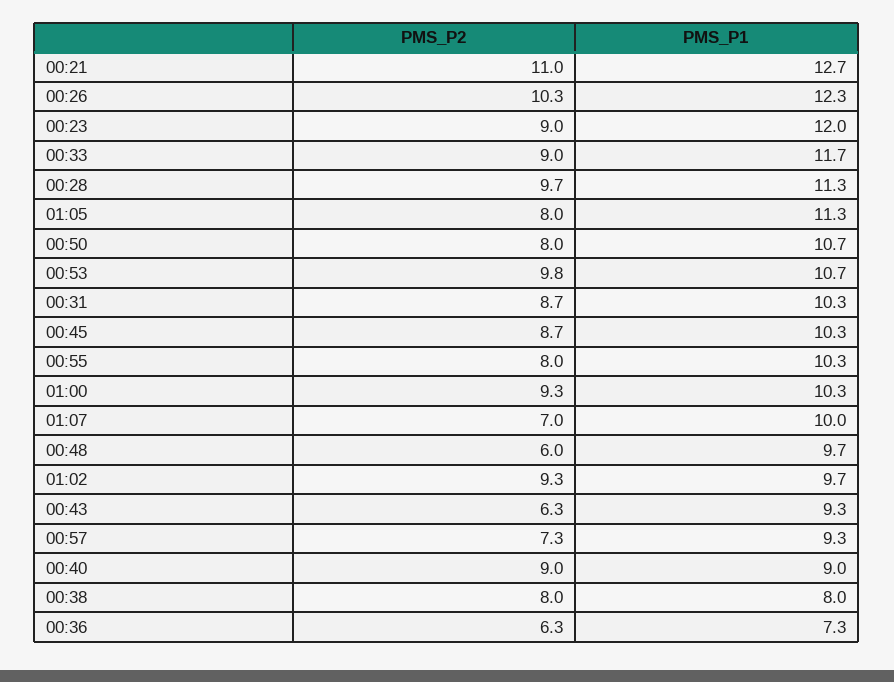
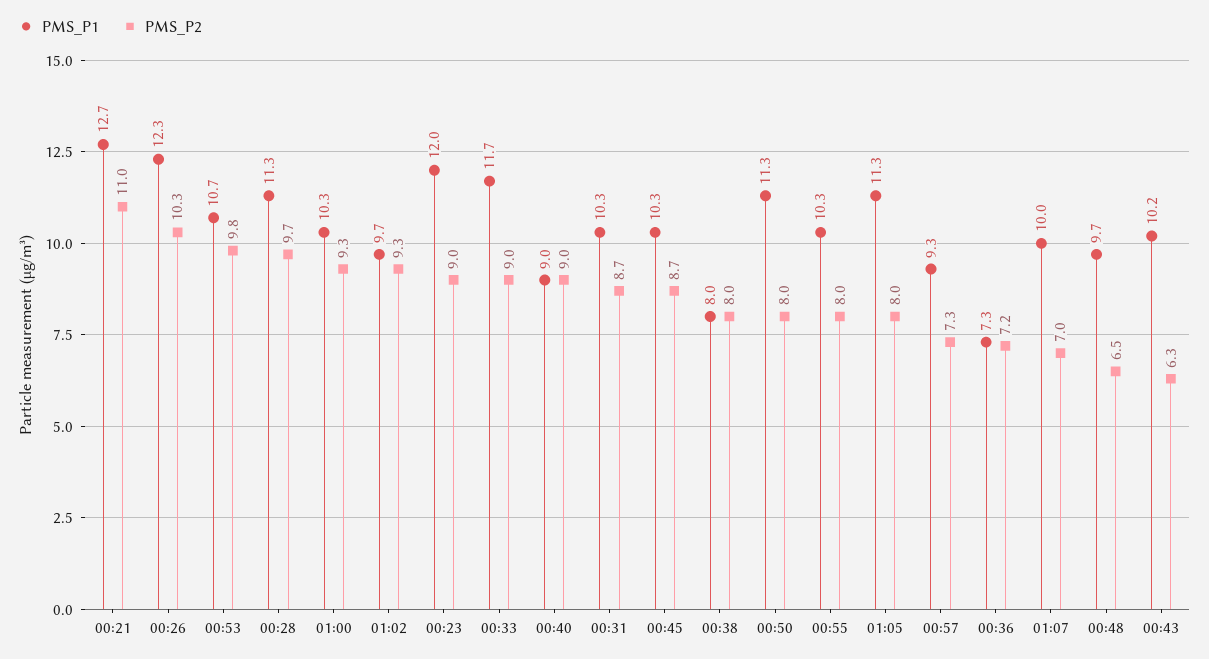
  {
    "PMS_P2": {
      "00:21": 11,
      "00:26": 10.3,
      "00:23": 9,
      "00:33": 9,
      "00:28": 9.7,
      "01:05": 8,
      "00:50": 8,
      "00:53": 9.8,
      "00:31": 8.7,
      "00:45": 8.7,
      "00:55": 8,
      "01:00": 9.3,
      "01:07": 7,
-     "00:48": 6,
+     "00:48": 6.5,
      "01:02": 9.3,
      "00:43": 6.3,
      "00:57": 7.3,
      "00:40": 9,
      "00:38": 8,
-     "00:36": 6.3
+     "00:36": 7.2
    },
    "PMS_P1": {
      "00:21": 12.7,
      "00:26": 12.3,
      "00:23": 12,
      "00:33": 11.7,
      "00:28": 11.3,
      "01:05": 11.3,
-     "00:50": 10.7,
+     "00:50": 11.3,
      "00:53": 10.7,
      "00:31": 10.3,
      "00:45": 10.3,
      "00:55": 10.3,
      "01:00": 10.3,
      "01:07": 10,
      "00:48": 9.7,
      "01:02": 9.7,
-     "00:43": 9.3,
+     "00:43": 10.2,
      "00:57": 9.3,
      "00:40": 9,
      "00:38": 8,
      "00:36": 7.3
    }
  }

